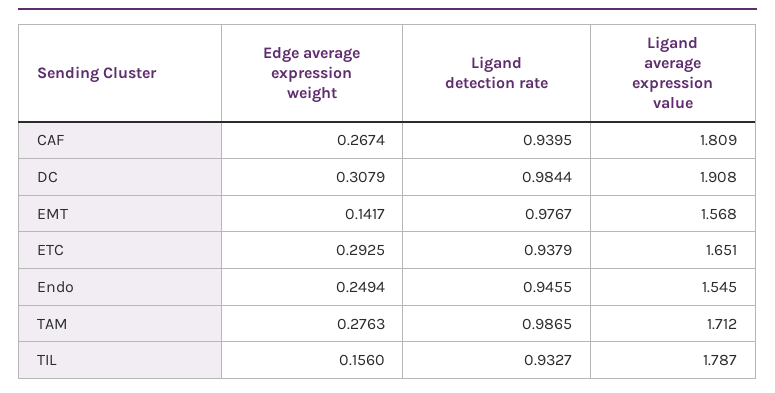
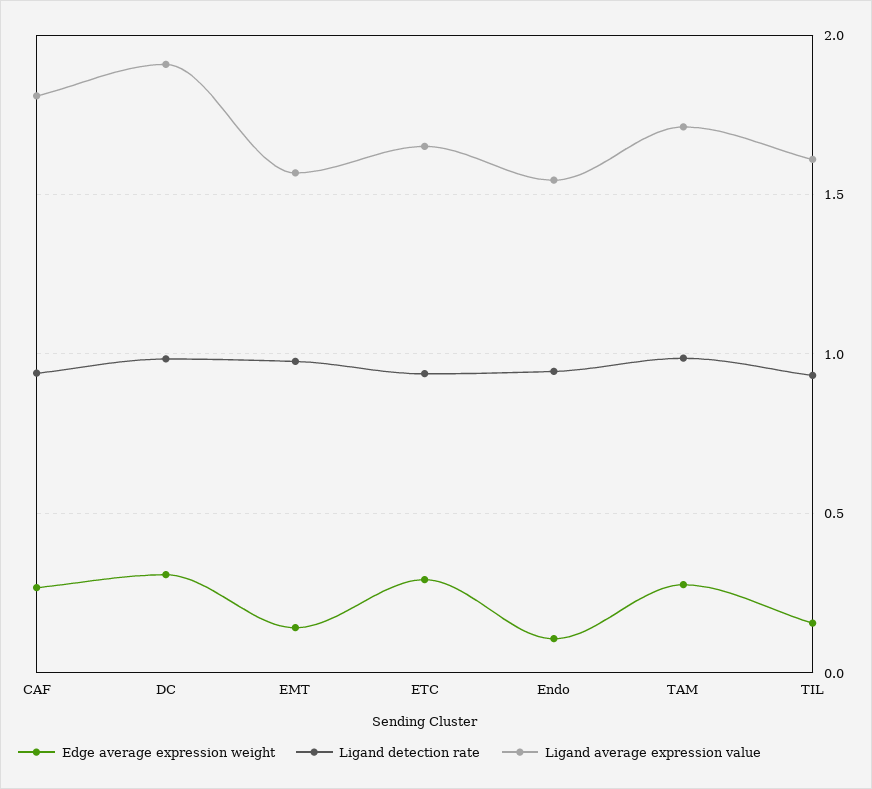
  {
    "Edge average expression weight": {
      "CAF": 0.2674,
      "DC": 0.3079,
      "EMT": 0.1417,
      "ETC": 0.2925,
-     "Endo": 0.2494,
+     "Endo": 0.1,
      "TAM": 0.2763,
      "TIL": 0.156
    },
    "Ligand detection rate": {
      "CAF": 0.9395,
      "DC": 0.9844,
      "EMT": 0.9767,
      "ETC": 0.9379,
      "Endo": 0.9455,
      "TAM": 0.9865,
      "TIL": 0.9327
    },
    "Ligand average expression value": {
      "CAF": 1.809,
      "DC": 1.908,
      "EMT": 1.568,
      "ETC": 1.651,
      "Endo": 1.545,
      "TAM": 1.712,
-     "TIL": 1.787
+     "TIL": 1.6
    }
  }

